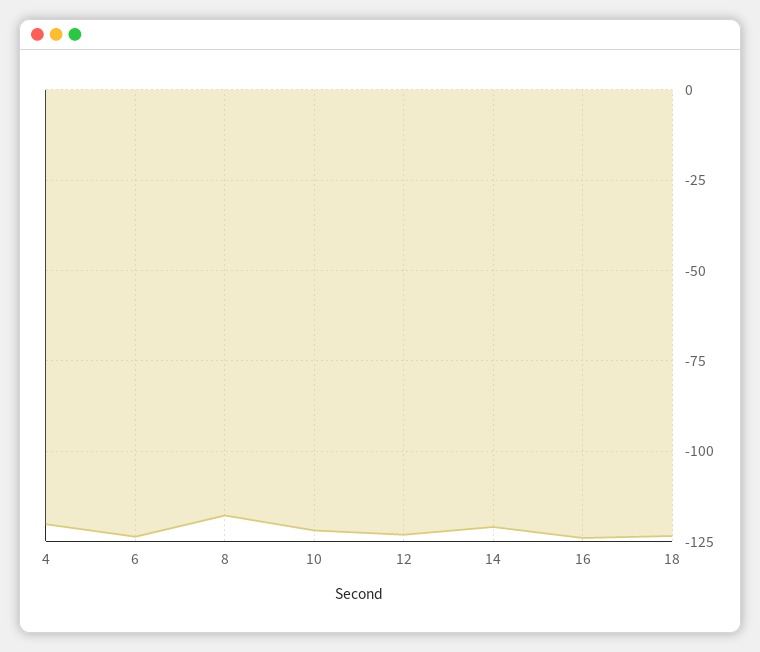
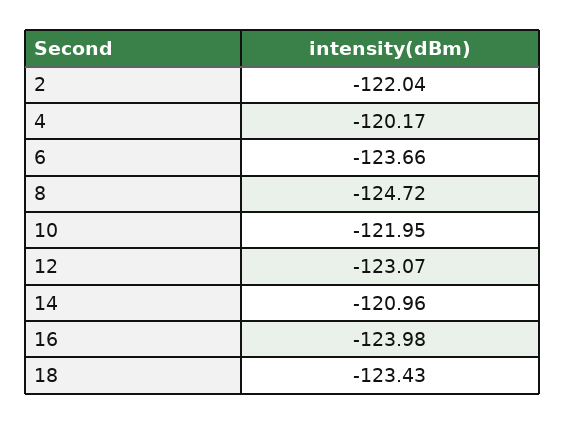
  {
    "4": -120.17,
    "6": -123.66,
-   "8": -117.5,
+   "8": -124.72,
    "10": -121.95,
    "12": -123.07,
    "14": -120.96,
    "16": -123.98,
-   "18": -123.43
+   "18": -123.43,
+   "2": -122.04
  }

